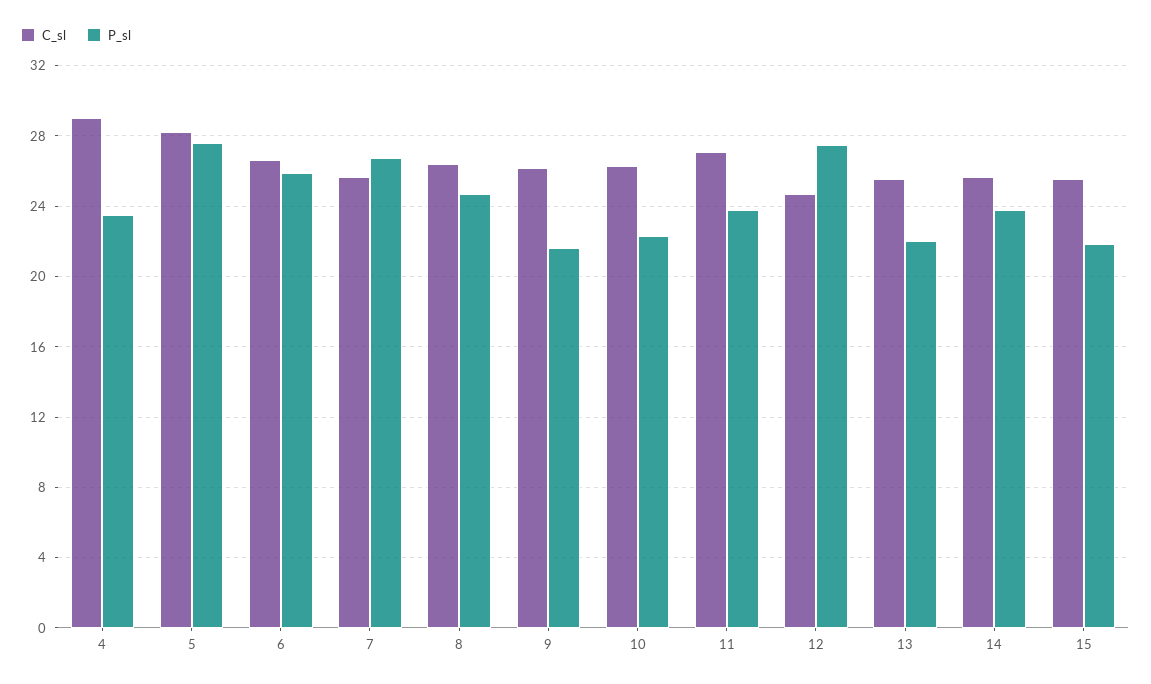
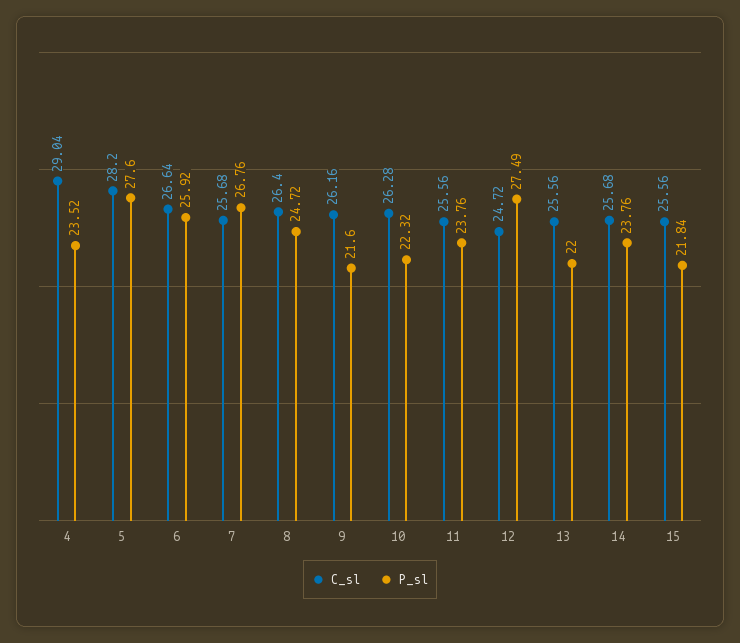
  {
    "C_sl": {
      "4": 29.04,
      "5": 28.2,
      "6": 26.64,
      "7": 25.68,
      "8": 26.4,
      "9": 26.16,
      "10": 26.28,
-     "11": 27,
+     "11": 25.56,
      "12": 24.72,
      "13": 25.56,
      "14": 25.68,
      "15": 25.56
    },
    "P_sl": {
      "4": 23.52,
      "5": 27.6,
      "6": 25.92,
      "7": 26.76,
      "8": 24.72,
      "9": 21.6,
      "10": 22.32,
      "11": 23.76,
      "12": 27.49,
      "13": 22,
      "14": 23.76,
      "15": 21.84
    }
  }

